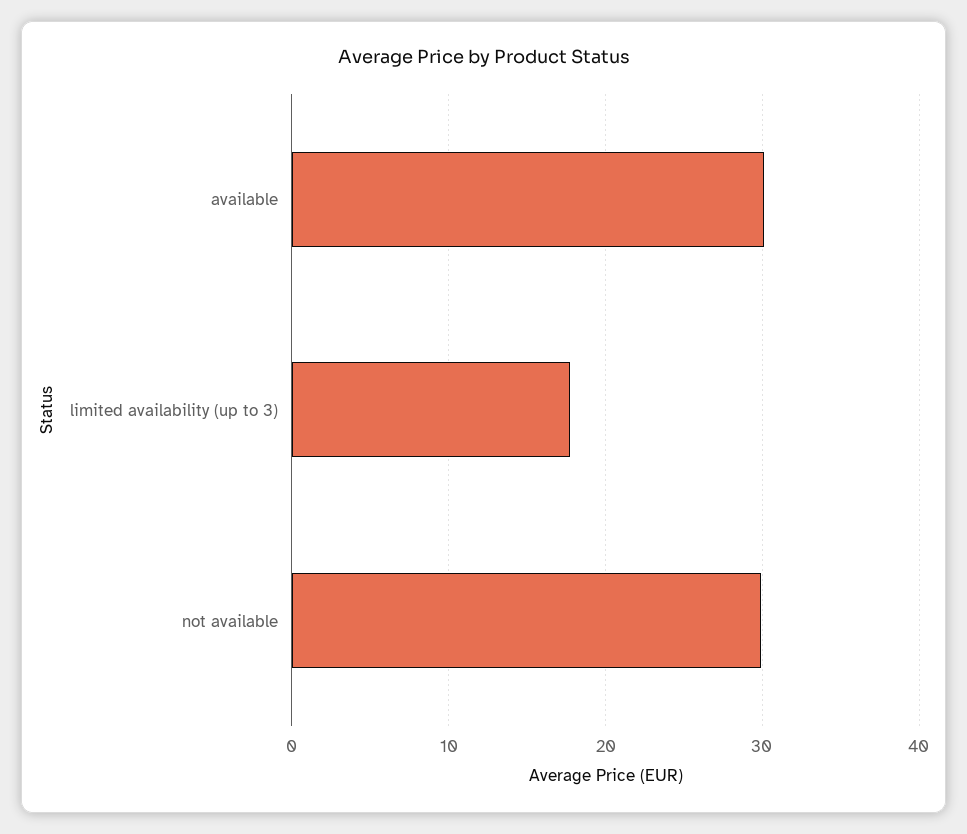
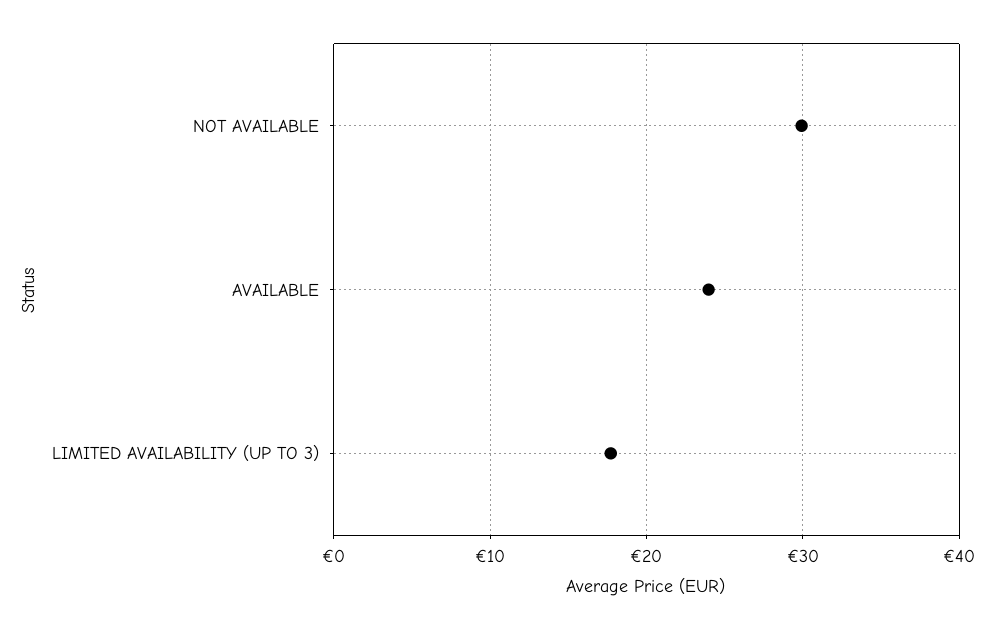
  {
-   "available": 30,
+   "available": 24,
    "limited availability (up to 3)": 18,
    "not available": 30
  }

